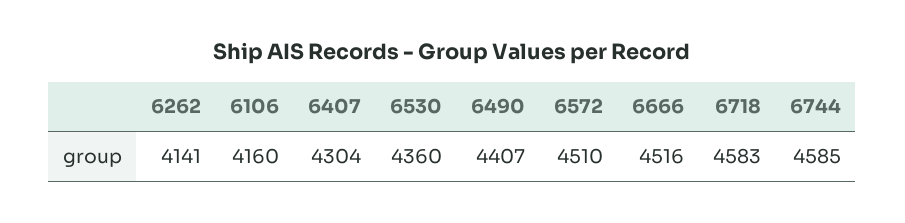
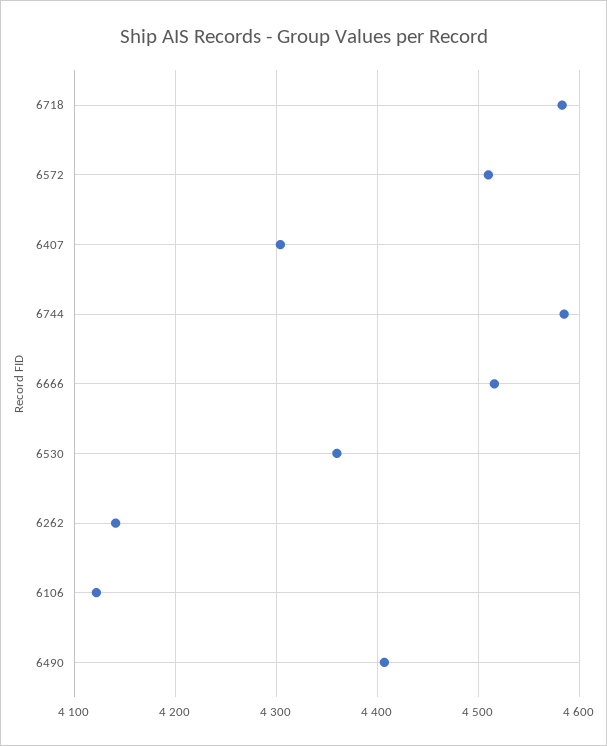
  {
    "6262": 4141,
-   "6106": 4160,
+   "6106": 4120,
    "6407": 4304,
    "6530": 4360,
    "6490": 4407,
    "6572": 4510,
    "6666": 4516,
    "6718": 4583,
    "6744": 4585
  }

